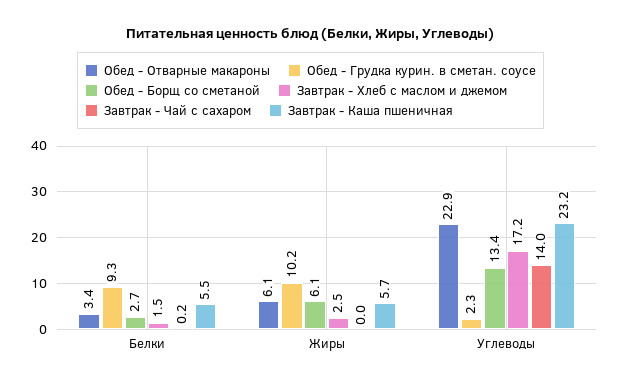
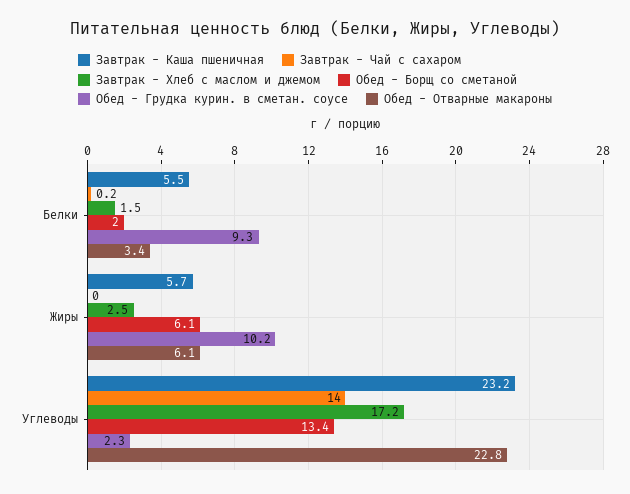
  {
    "Обед - Отварные макароны": {
      "Белки": 3.4,
      "Жиры": 6.1,
-     "Углеводы": 22.9
+     "Углеводы": 22.8
    },
    "Обед - Грудка курин. в сметан. соусе": {
      "Белки": 9.3,
      "Жиры": 10.2,
      "Углеводы": 2.3
    },
    "Обед - Борщ со сметаной": {
-     "Белки": 2.7,
+     "Белки": 2,
      "Жиры": 6.1,
      "Углеводы": 13.4
    },
    "Завтрак - Хлеб с маслом и джемом": {
      "Белки": 1.5,
      "Жиры": 2.5,
      "Углеводы": 17.2
    },
    "Завтрак - Чай с сахаром": {
      "Белки": 0.2,
      "Жиры": 0,
      "Углеводы": 14
    },
    "Завтрак - Каша пшеничная": {
      "Белки": 5.5,
      "Жиры": 5.7,
      "Углеводы": 23.2
    }
  }

